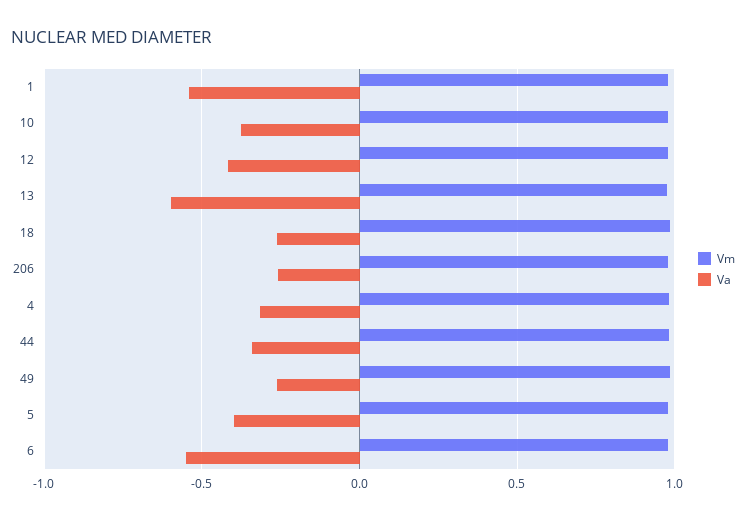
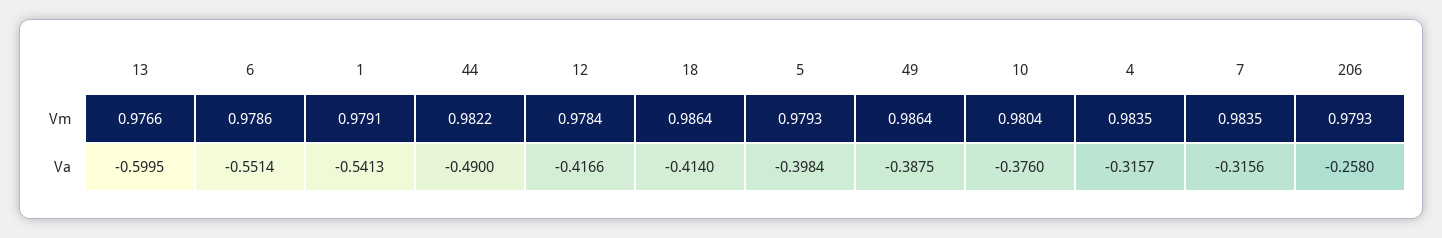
  {
    "Vm": {
      "1": 0.9791,
      "10": 0.9804,
      "12": 0.9784,
      "13": 0.9766,
      "18": 0.9864,
      "206": 0.9793,
      "4": 0.9835,
      "44": 0.9822,
      "49": 0.9864,
      "5": 0.9793,
-     "6": 0.9786
+     "6": 0.9786,
+     "7": 0.9835
    },
    "Va": {
      "1": -0.5413,
      "10": -0.376,
      "12": -0.4166,
      "13": -0.5995,
-     "18": -0.25,
+     "18": -0.414,
      "206": -0.258,
      "4": -0.3157,
-     "44": -0.35,
+     "44": -0.49,
-     "49": -0.25,
+     "49": -0.3875,
      "5": -0.3984,
-     "6": -0.5514
+     "6": -0.5514,
+     "7": -0.3156
    }
  }

